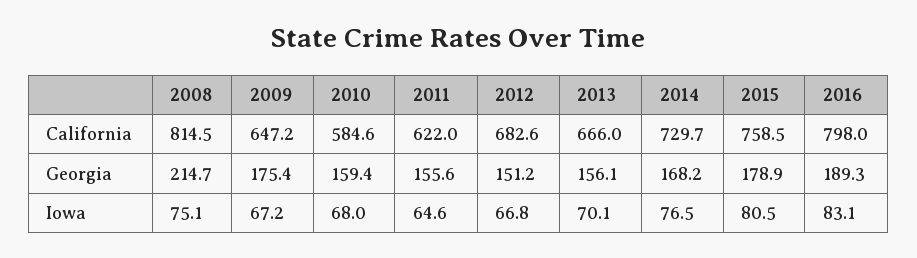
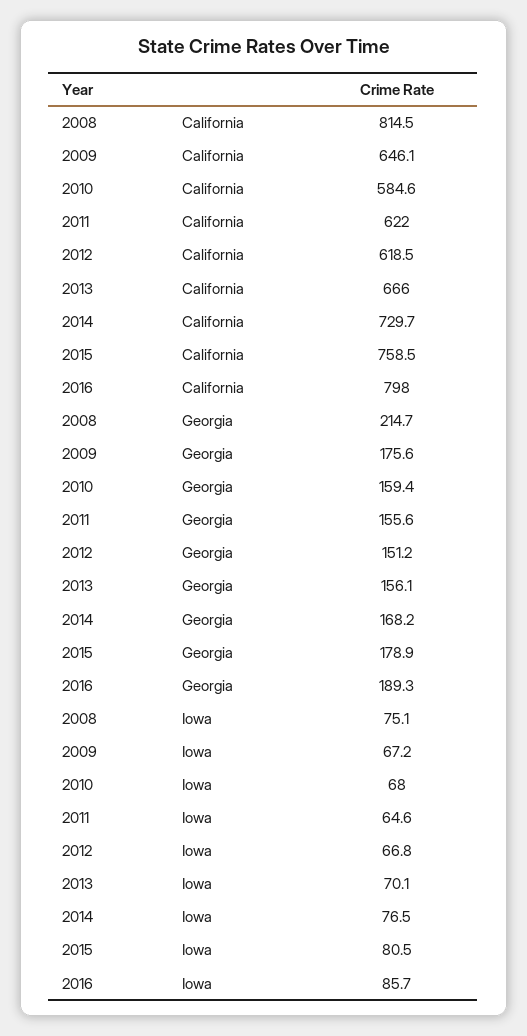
  {
    "2008": {
      "California": 814.5,
      "Georgia": 214.7,
      "Iowa": 75.1
    },
    "2009": {
-     "California": 647.2,
+     "California": 646.1,
-     "Georgia": 175.4,
+     "Georgia": 175.6,
      "Iowa": 67.2
    },
    "2010": {
      "California": 584.6,
      "Georgia": 159.4,
      "Iowa": 68
    },
    "2011": {
      "California": 622,
      "Georgia": 155.6,
      "Iowa": 64.6
    },
    "2012": {
-     "California": 682.6,
+     "California": 618.5,
      "Georgia": 151.2,
      "Iowa": 66.8
    },
    "2013": {
      "California": 666,
      "Georgia": 156.1,
      "Iowa": 70.1
    },
    "2014": {
      "California": 729.7,
      "Georgia": 168.2,
      "Iowa": 76.5
    },
    "2015": {
      "California": 758.5,
      "Georgia": 178.9,
      "Iowa": 80.5
    },
    "2016": {
      "California": 798,
      "Georgia": 189.3,
-     "Iowa": 83.1
+     "Iowa": 85.7
    }
  }

